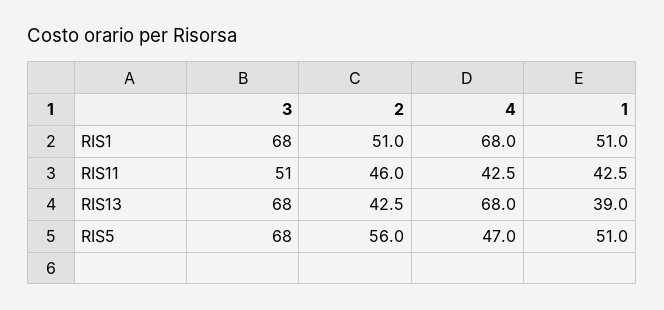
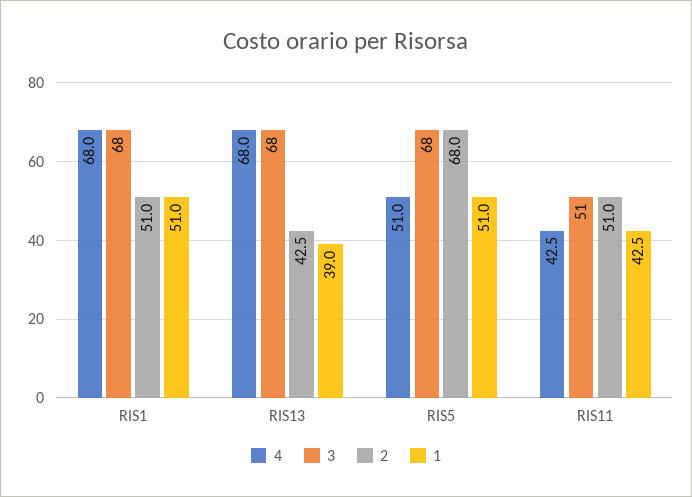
  {
    "3": {
      "RIS1": 68,
      "RIS11": 51,
      "RIS13": 68,
      "RIS5": 68
    },
    "2": {
      "RIS1": 51,
-     "RIS11": 46,
+     "RIS11": 51,
      "RIS13": 42.5,
-     "RIS5": 56
+     "RIS5": 68
    },
    "4": {
      "RIS1": 68,
      "RIS11": 42.5,
      "RIS13": 68,
-     "RIS5": 47
+     "RIS5": 51
    },
    "1": {
      "RIS1": 51,
      "RIS11": 42.5,
      "RIS13": 39,
      "RIS5": 51
    }
  }

